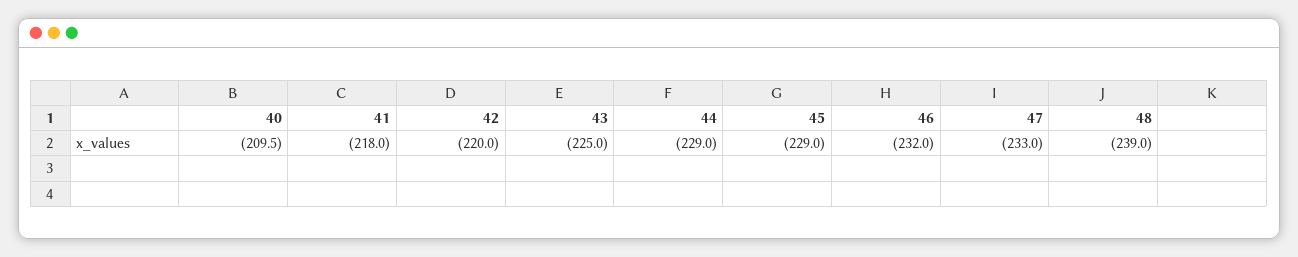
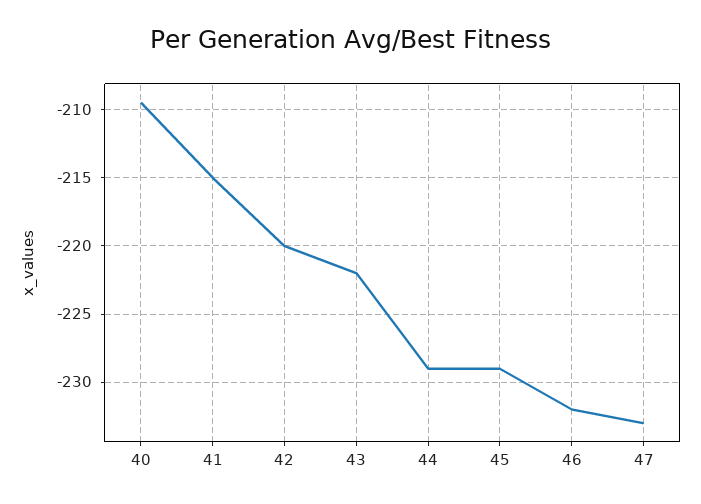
  {
    "40": -209.5,
-   "41": -218,
+   "41": -215,
    "42": -220,
-   "43": -225,
+   "43": -222,
    "44": -229,
    "45": -229,
    "46": -232,
-   "47": -233,
+   "47": -233
-   "48": -239
  }

